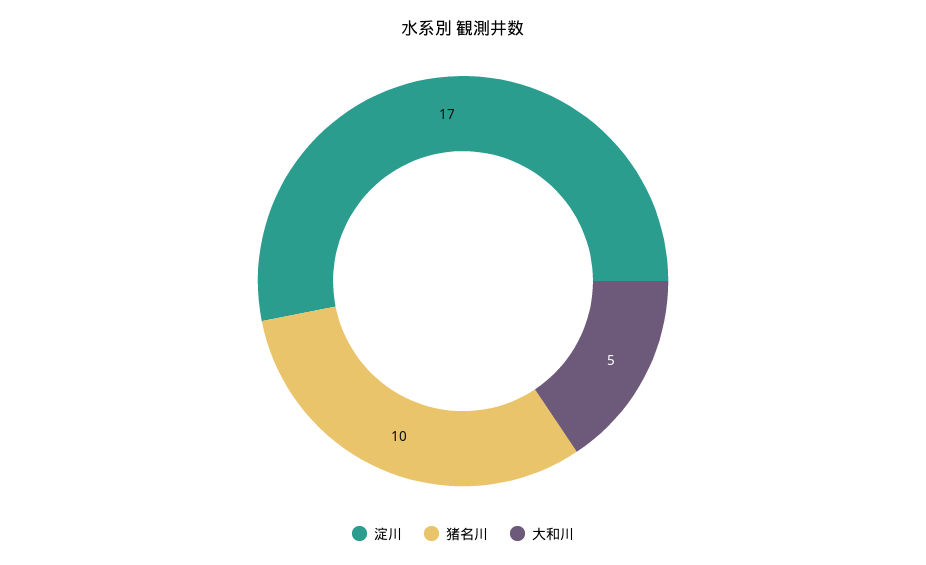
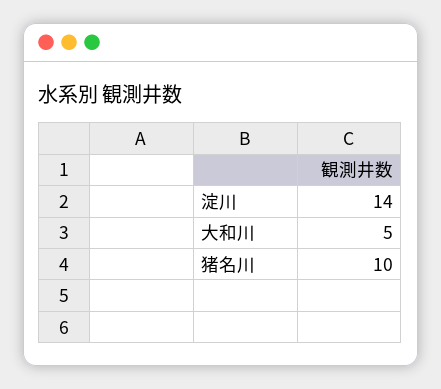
  {
-   "淀川": 17,
+   "淀川": 14,
    "猪名川": 10,
    "大和川": 5
  }

